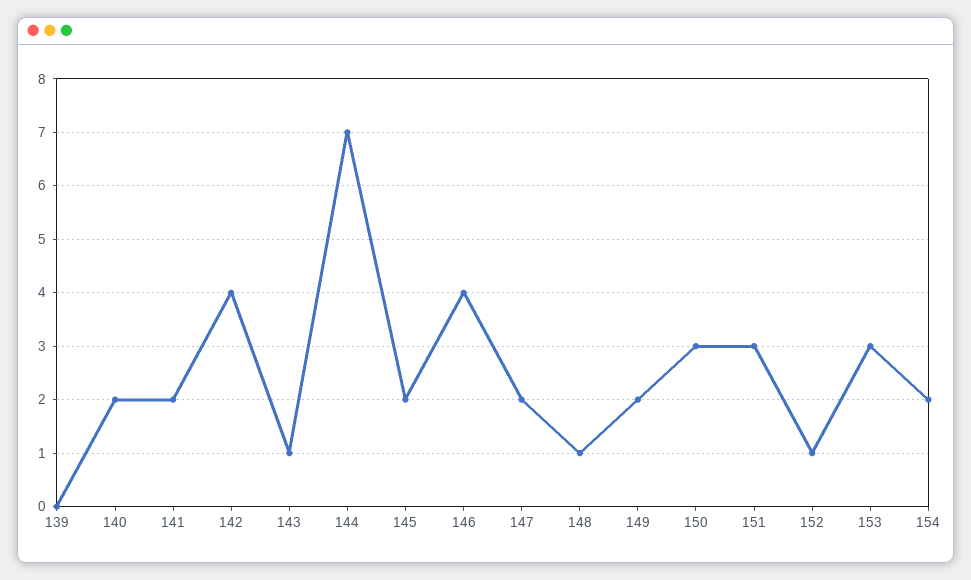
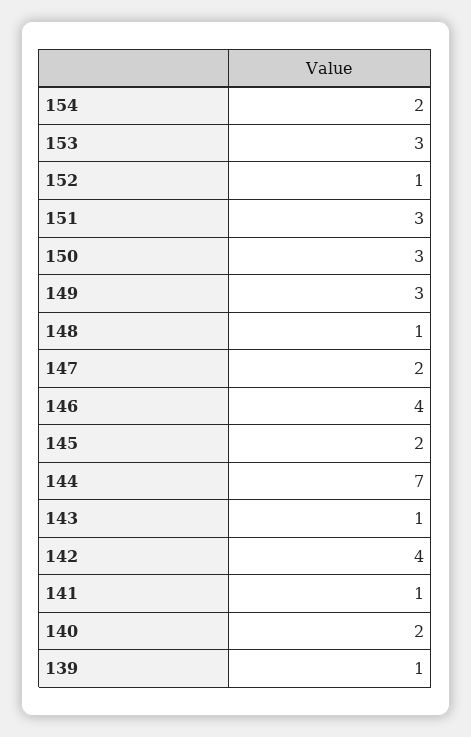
  {
-   "139": 0,
+   "139": 1,
    "140": 2,
-   "141": 2,
+   "141": 1,
    "142": 4,
    "143": 1,
    "144": 7,
    "145": 2,
    "146": 4,
    "147": 2,
    "148": 1,
-   "149": 2,
+   "149": 3,
    "150": 3,
    "151": 3,
    "152": 1,
    "153": 3,
    "154": 2
  }

